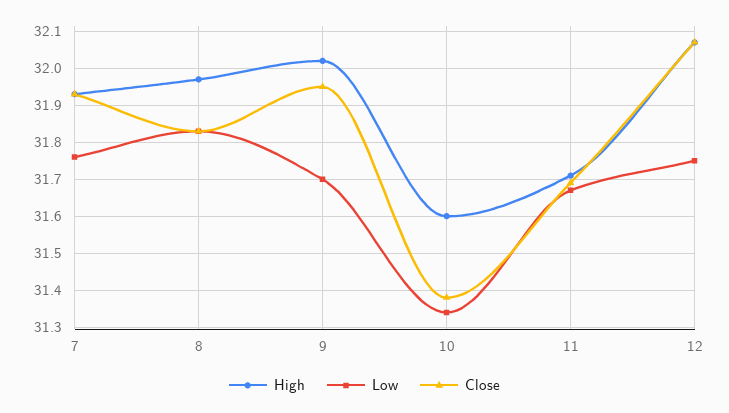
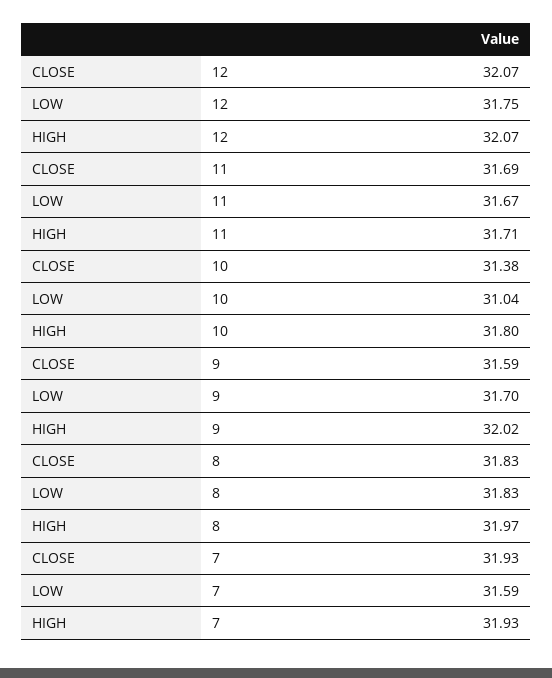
  {
    "High": {
      "7": 31.93,
      "8": 31.97,
      "9": 32.02,
-     "10": 31.6,
+     "10": 31.8,
      "11": 31.71,
      "12": 32.07
    },
    "Low": {
-     "7": 31.75,
+     "7": 31.59,
      "8": 31.83,
      "9": 31.7,
-     "10": 31.35,
+     "10": 31.04,
      "11": 31.67,
      "12": 31.75
    },
    "Close": {
      "7": 31.93,
      "8": 31.83,
-     "9": 31.95,
+     "9": 31.59,
      "10": 31.38,
      "11": 31.69,
      "12": 32.07
    }
  }

